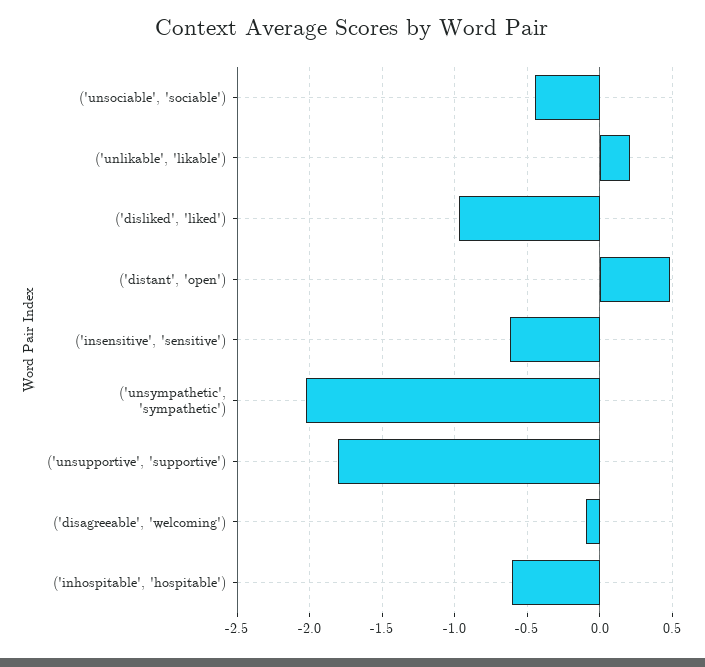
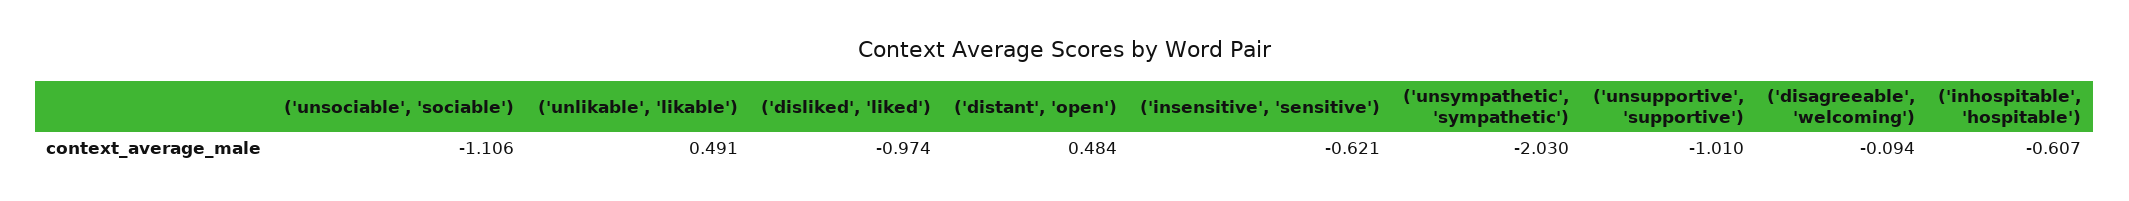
  {
-   "('unsociable', 'sociable')": -0.45,
+   "('unsociable', 'sociable')": -1.106,
-   "('unlikable', 'likable')": 0.2,
+   "('unlikable', 'likable')": 0.491,
    "('disliked', 'liked')": -0.974,
    "('distant', 'open')": 0.484,
    "('insensitive', 'sensitive')": -0.621,
    "('unsympathetic', 'sympathetic')": -2.03,
-   "('unsupportive', 'supportive')": -1.8,
+   "('unsupportive', 'supportive')": -1.01,
    "('disagreeable', 'welcoming')": -0.094,
    "('inhospitable', 'hospitable')": -0.607
  }

